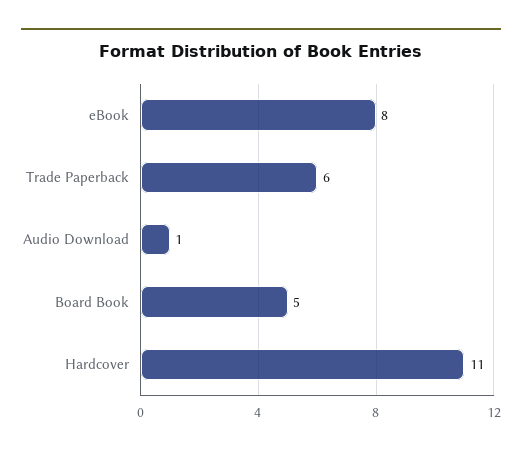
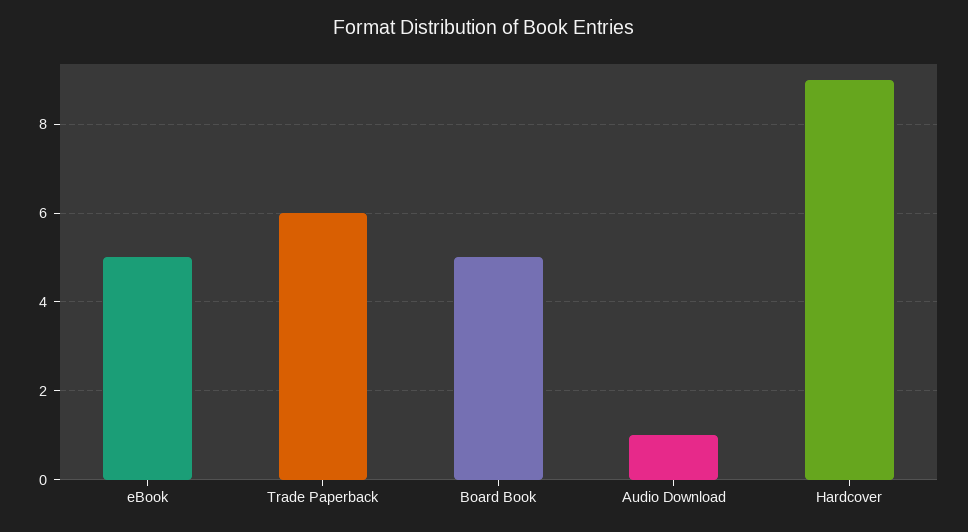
  {
-   "eBook": 8,
+   "eBook": 5,
    "Trade Paperback": 6,
    "Audio Download": 1,
    "Board Book": 5,
-   "Hardcover": 11
+   "Hardcover": 9
  }

